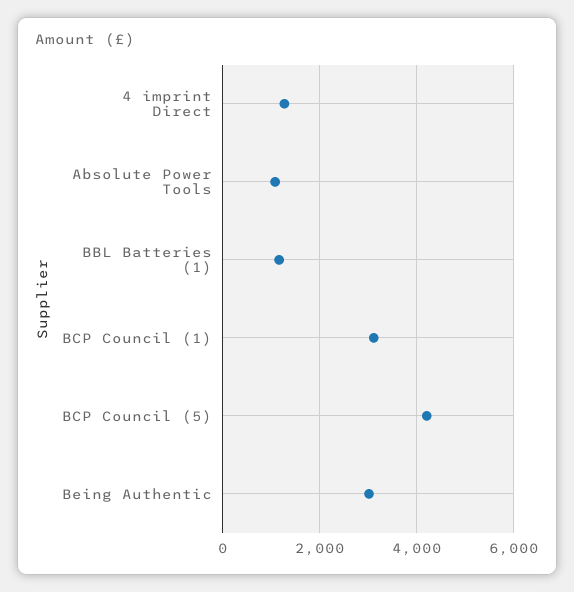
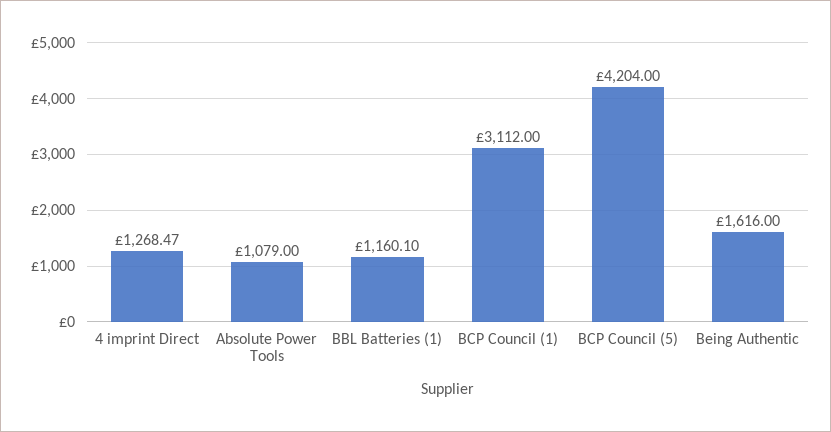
  {
    "4 imprint Direct": 1268.47,
    "Absolute Power Tools": 1079,
    "BBL Batteries (1)": 1160.1,
    "BCP Council (1)": 3112,
    "BCP Council (5)": 4204,
-   "Being Authentic": 3000
+   "Being Authentic": 1616
  }

